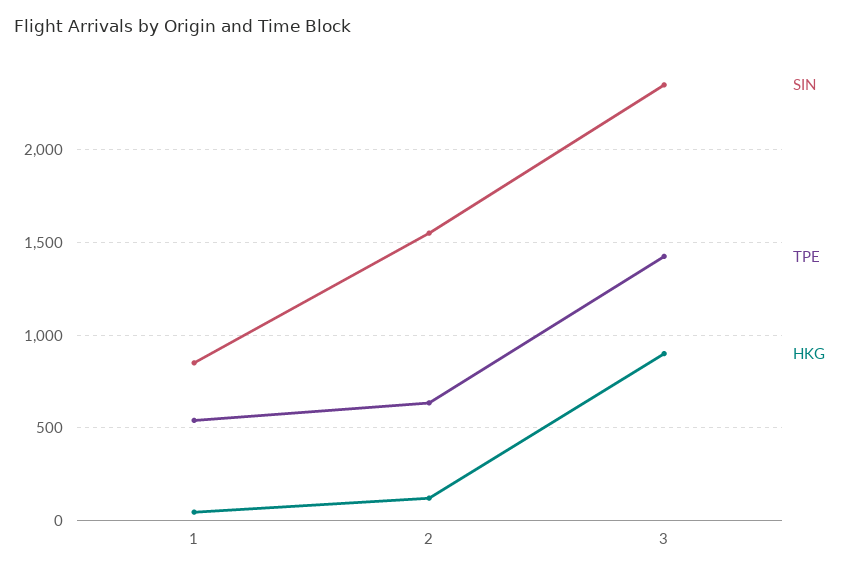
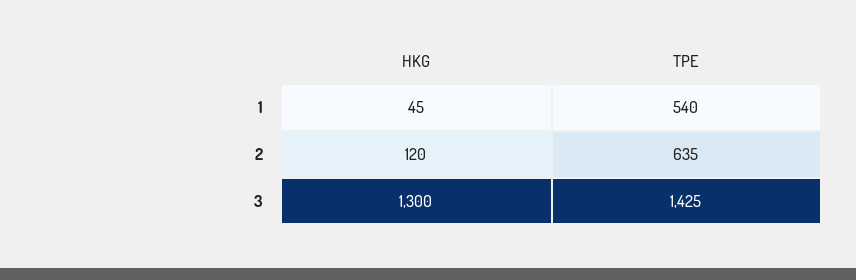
  {
-   "SIN": {
-     "1": 850,
-     "2": 1550,
-     "3": 2350
-   },
    "TPE": {
      "1": 540,
      "2": 635,
      "3": 1425
    },
    "HKG": {
      "1": 45,
      "2": 120,
-     "3": 900
+     "3": 1300
    }
  }

